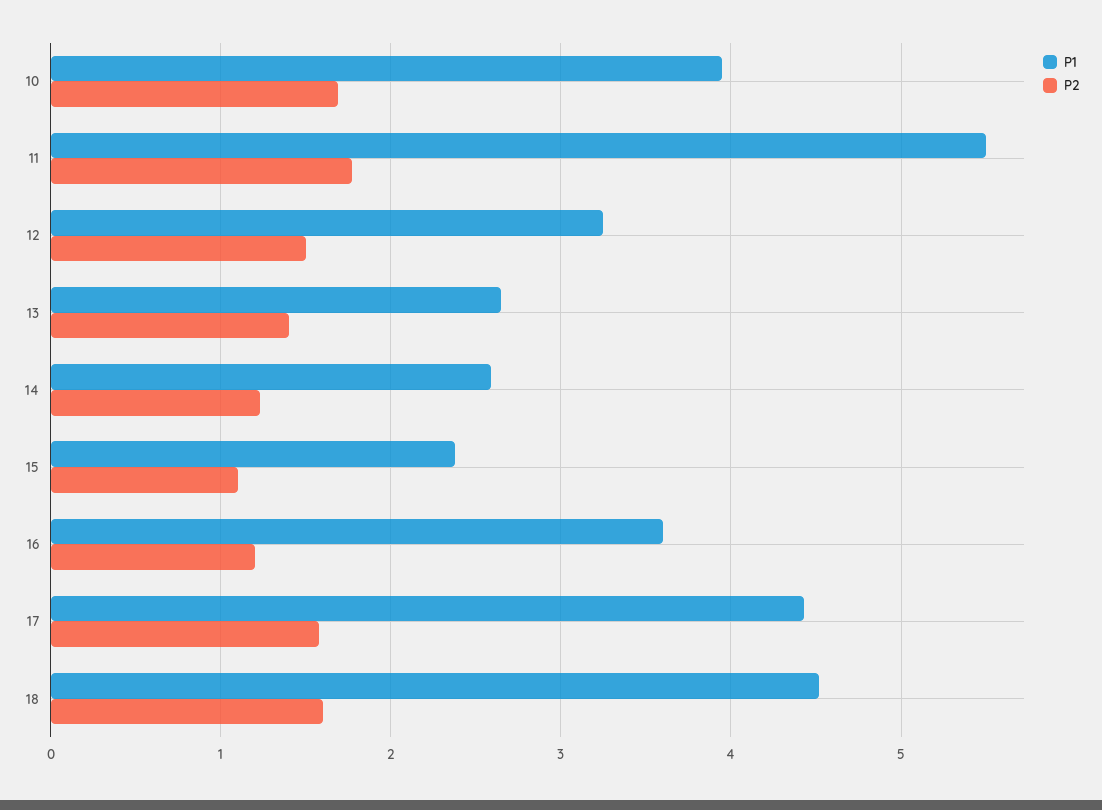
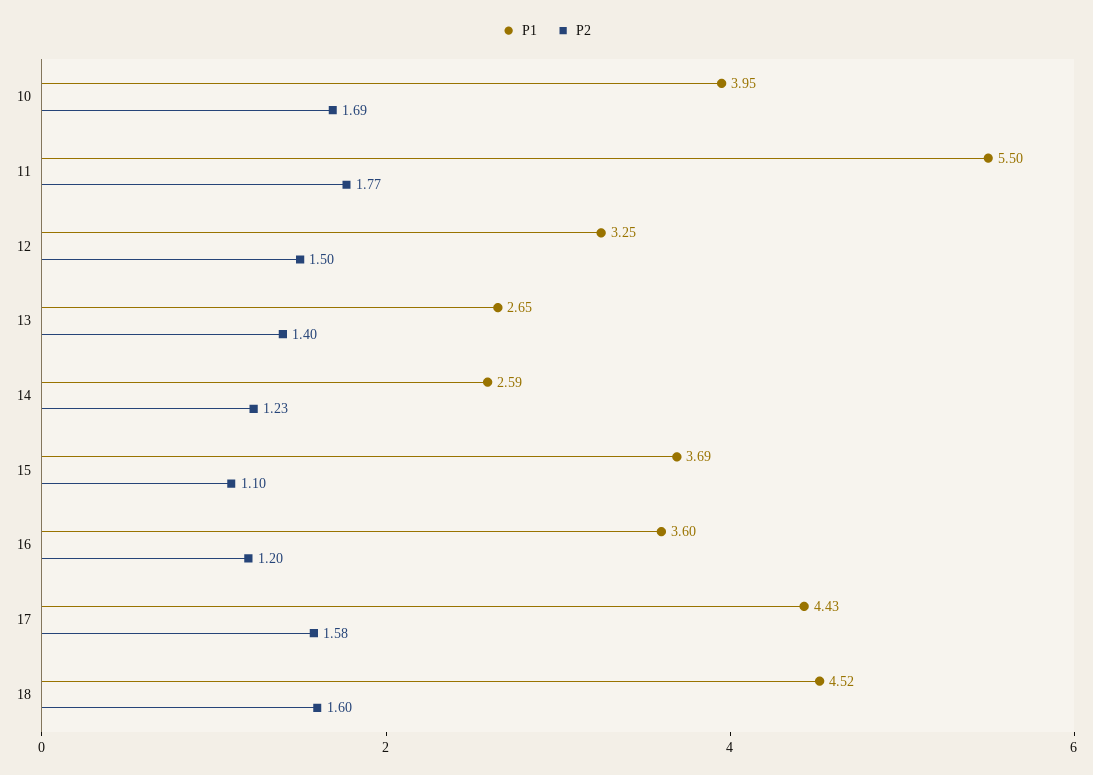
  {
    "P1": {
      "10": 3.95,
      "11": 5.5,
      "12": 3.25,
      "13": 2.65,
      "14": 2.59,
-     "15": 2.4,
+     "15": 3.69,
      "16": 3.6,
      "17": 4.43,
      "18": 4.52
    },
    "P2": {
      "10": 1.69,
      "11": 1.77,
      "12": 1.5,
      "13": 1.4,
      "14": 1.23,
      "15": 1.1,
      "16": 1.2,
      "17": 1.58,
      "18": 1.6
    }
  }

